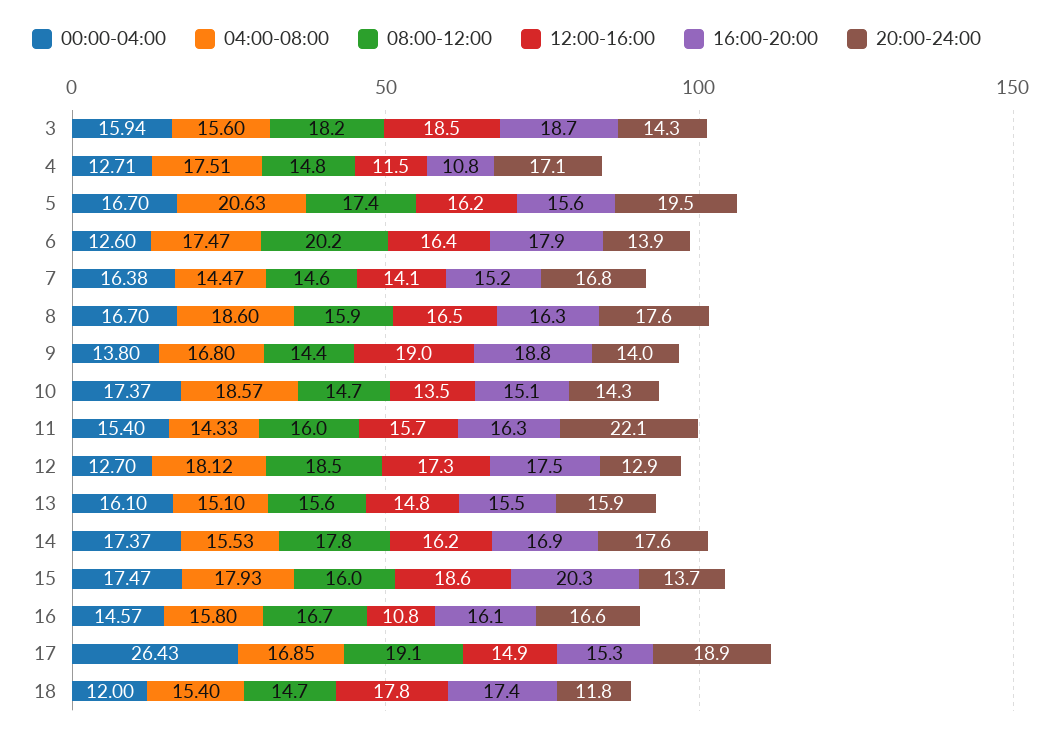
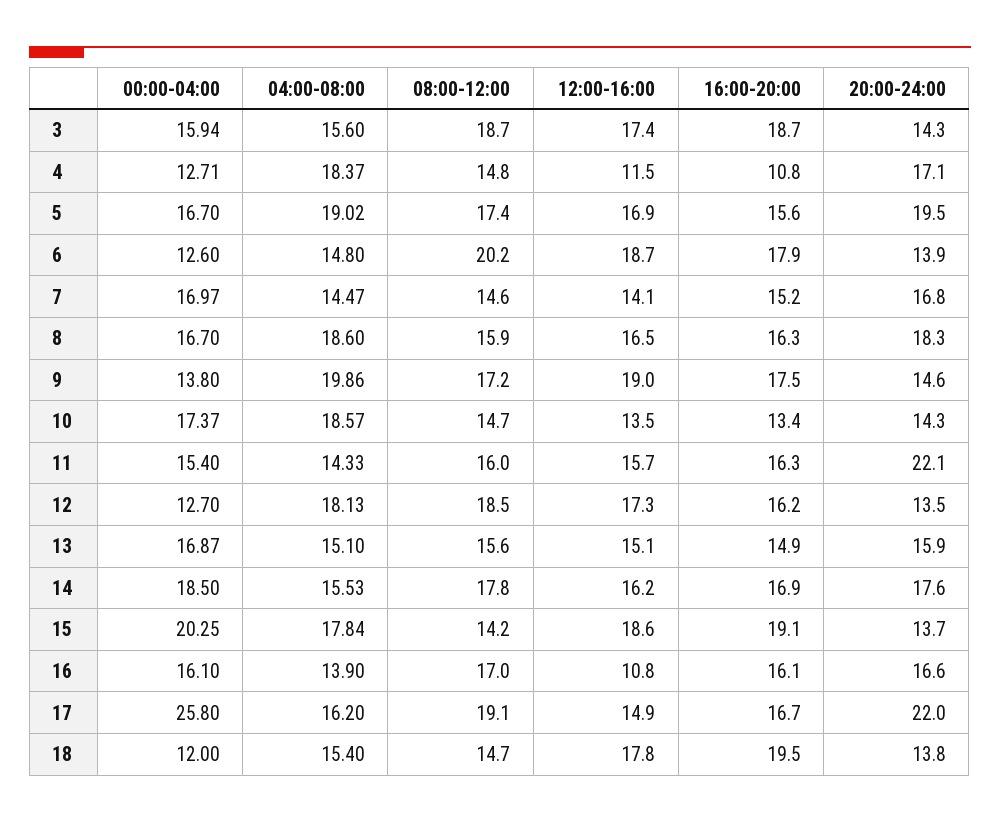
  {
    "00:00-04:00": {
      "3": 15.94,
      "4": 12.71,
      "5": 16.7,
      "6": 12.6,
-     "7": 16.38,
+     "7": 16.97,
      "8": 16.7,
      "9": 13.8,
      "10": 17.37,
      "11": 15.4,
      "12": 12.7,
-     "13": 16.1,
+     "13": 16.87,
-     "14": 17.37,
+     "14": 18.5,
-     "15": 17.47,
+     "15": 20.25,
-     "16": 14.57,
+     "16": 16.1,
-     "17": 26.43,
+     "17": 25.8,
      "18": 12
    },
    "04:00-08:00": {
      "3": 15.6,
-     "4": 17.51,
+     "4": 18.37,
-     "5": 20.63,
+     "5": 19.02,
-     "6": 17.47,
+     "6": 14.8,
      "7": 14.47,
      "8": 18.6,
-     "9": 16.8,
+     "9": 19.86,
      "10": 18.57,
      "11": 14.33,
-     "12": 18.12,
+     "12": 18.13,
      "13": 15.1,
      "14": 15.53,
-     "15": 17.93,
+     "15": 17.84,
-     "16": 15.8,
+     "16": 13.9,
-     "17": 16.85,
+     "17": 16.2,
      "18": 15.4
    },
    "08:00-12:00": {
-     "3": 18.2,
+     "3": 18.7,
      "4": 14.8,
      "5": 17.4,
      "6": 20.2,
      "7": 14.6,
      "8": 15.9,
-     "9": 14.4,
+     "9": 17.2,
      "10": 14.7,
      "11": 16,
      "12": 18.5,
      "13": 15.6,
      "14": 17.8,
-     "15": 16,
+     "15": 14.2,
-     "16": 16.7,
+     "16": 17,
      "17": 19.1,
      "18": 14.7
    },
    "12:00-16:00": {
-     "3": 18.5,
+     "3": 17.4,
      "4": 11.5,
-     "5": 16.2,
+     "5": 16.9,
-     "6": 16.4,
+     "6": 18.7,
      "7": 14.1,
      "8": 16.5,
      "9": 19,
      "10": 13.5,
      "11": 15.7,
      "12": 17.3,
-     "13": 14.8,
+     "13": 15.1,
      "14": 16.2,
      "15": 18.6,
      "16": 10.8,
      "17": 14.9,
      "18": 17.8
    },
    "16:00-20:00": {
      "3": 18.7,
      "4": 10.8,
      "5": 15.6,
      "6": 17.9,
      "7": 15.2,
      "8": 16.3,
-     "9": 18.8,
+     "9": 17.5,
-     "10": 15.1,
+     "10": 13.4,
      "11": 16.3,
-     "12": 17.5,
+     "12": 16.2,
-     "13": 15.5,
+     "13": 14.9,
      "14": 16.9,
-     "15": 20.3,
+     "15": 19.1,
      "16": 16.1,
-     "17": 15.3,
+     "17": 16.7,
-     "18": 17.4
+     "18": 19.5
    },
    "20:00-24:00": {
      "3": 14.3,
      "4": 17.1,
      "5": 19.5,
      "6": 13.9,
      "7": 16.8,
-     "8": 17.6,
+     "8": 18.3,
-     "9": 14,
+     "9": 14.6,
      "10": 14.3,
      "11": 22.1,
-     "12": 12.9,
+     "12": 13.5,
      "13": 15.9,
      "14": 17.6,
      "15": 13.7,
      "16": 16.6,
-     "17": 18.9,
+     "17": 22,
-     "18": 11.8
+     "18": 13.8
    }
  }

